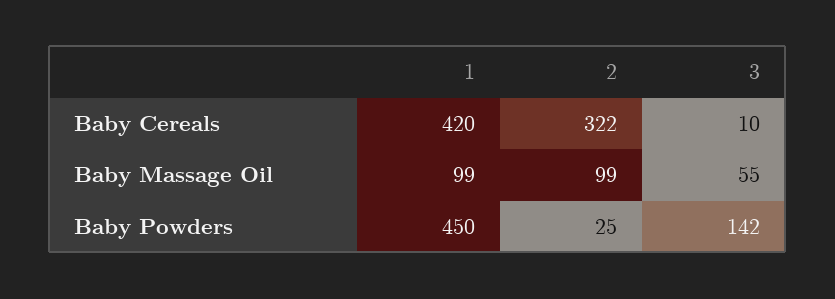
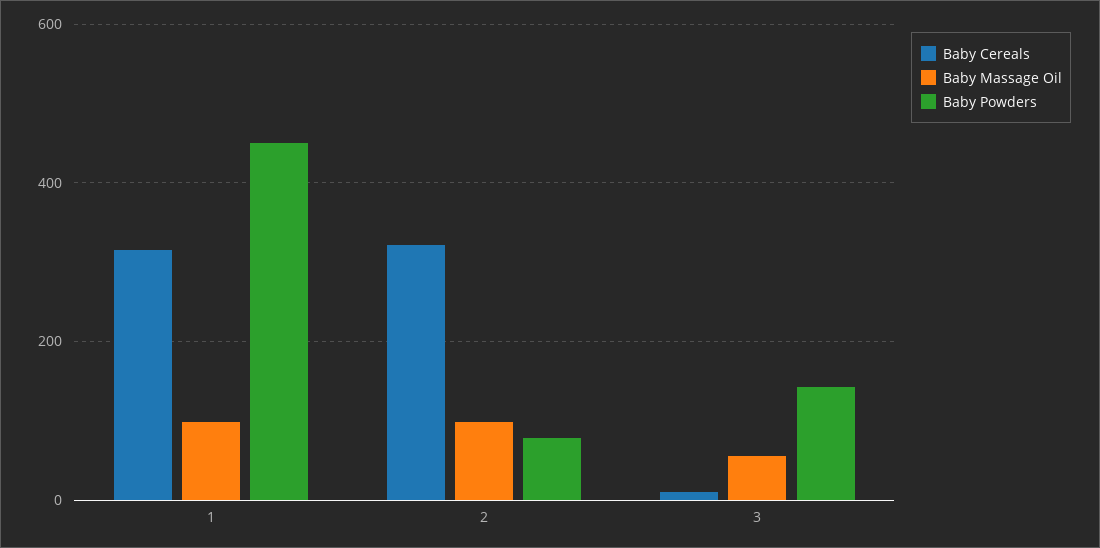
  {
    "Baby Cereals": {
-     "1": 420,
+     "1": 320,
      "2": 322,
      "3": 10
    },
    "Baby Massage Oil": {
      "1": 99,
      "2": 99,
      "3": 55
    },
    "Baby Powders": {
      "1": 450,
-     "2": 25,
+     "2": 80,
      "3": 142
    }
  }

